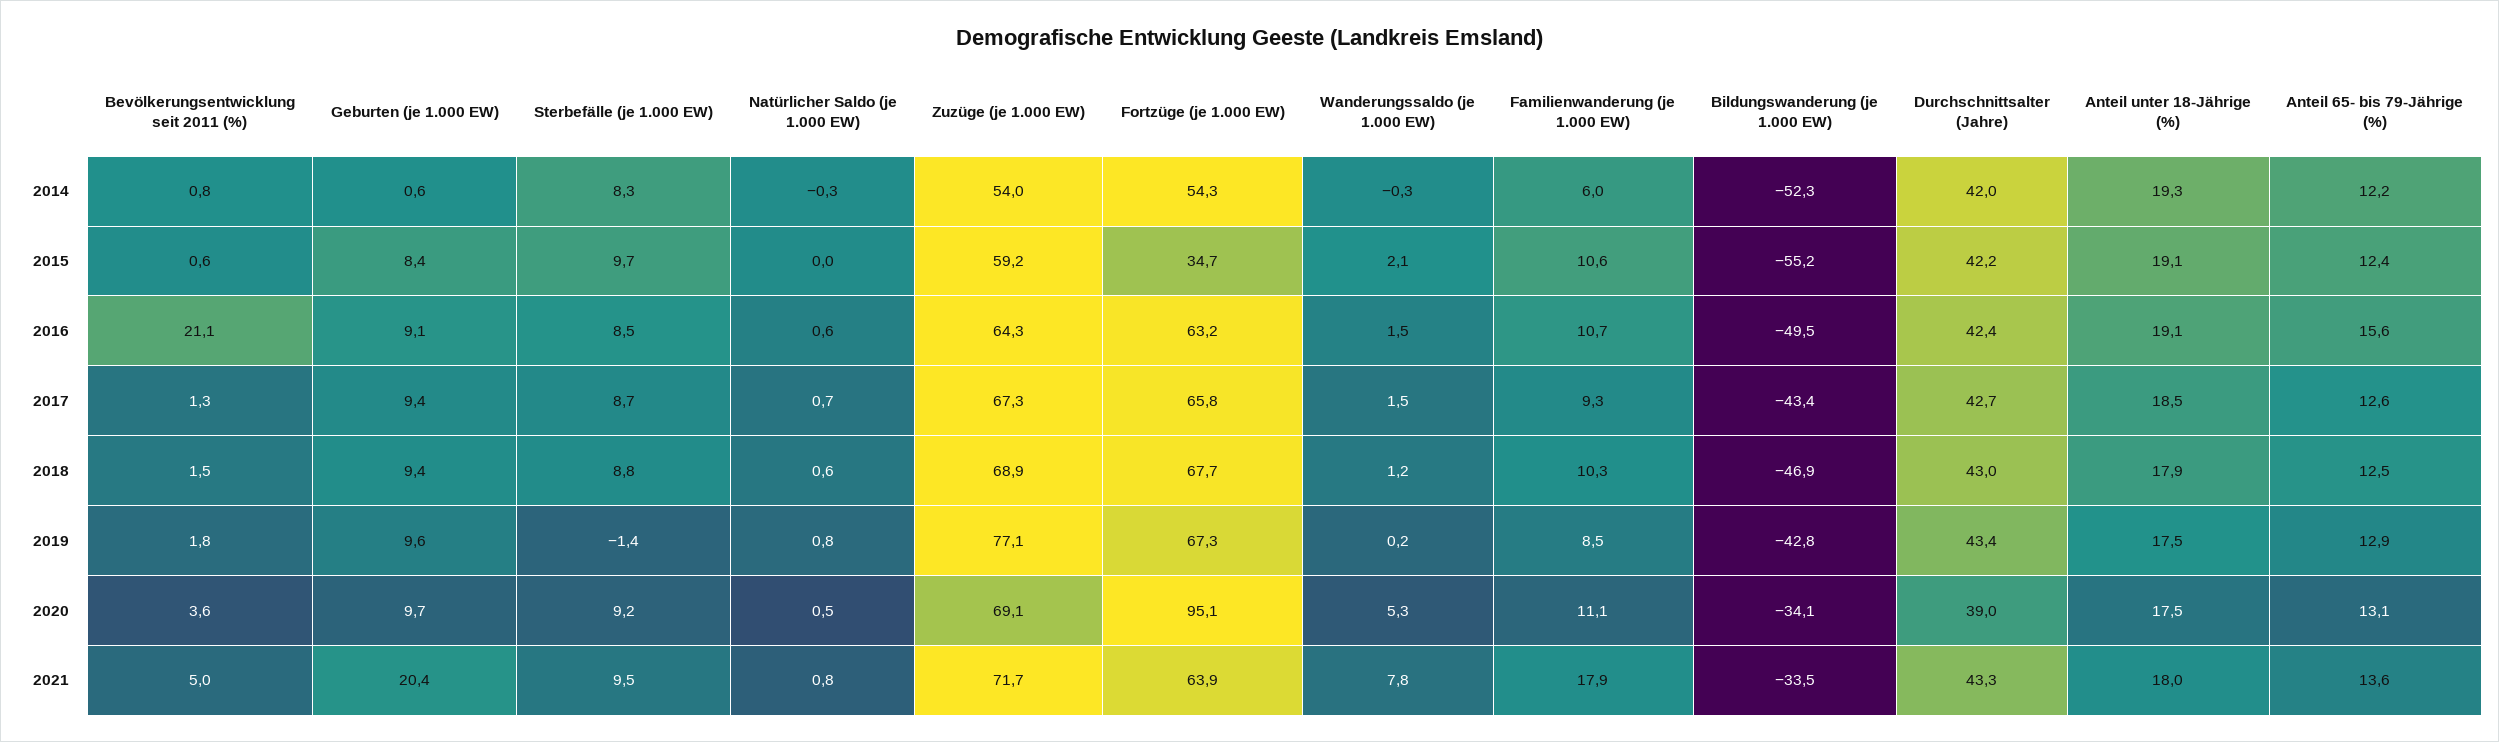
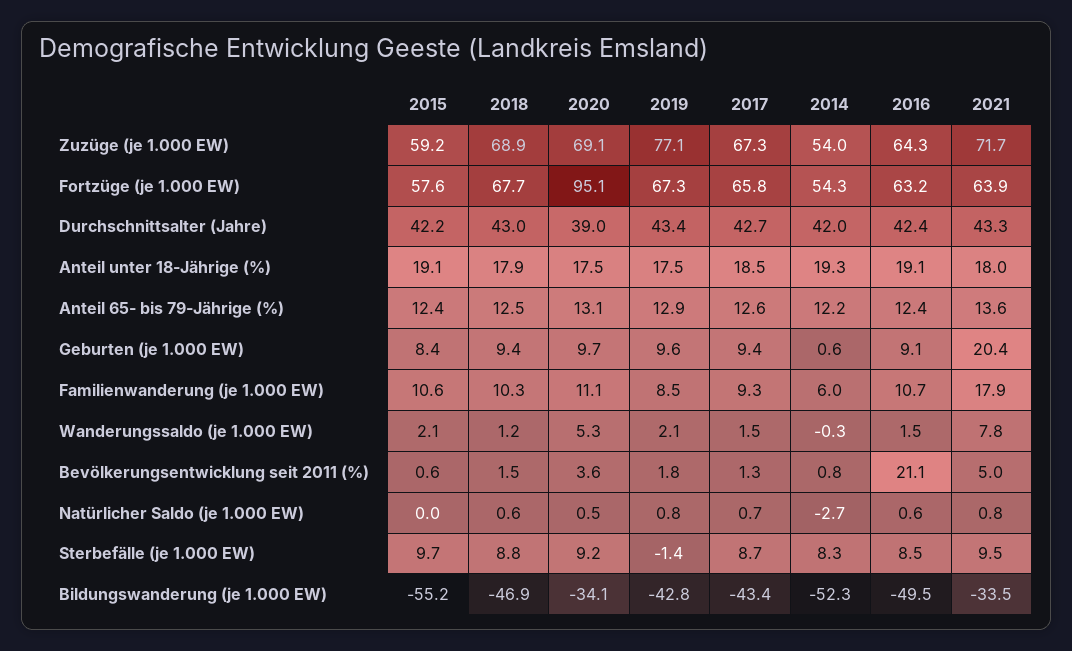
  {
    "Bevölkerungsentwicklung seit 2011 (%)": {
      "2014": 0.8,
      "2015": 0.6,
      "2016": 21.1,
      "2017": 1.3,
      "2018": 1.5,
      "2019": 1.8,
      "2020": 3.6,
      "2021": 5
    },
    "Geburten (je 1.000 EW)": {
      "2014": 0.6,
      "2015": 8.4,
      "2016": 9.1,
      "2017": 9.4,
      "2018": 9.4,
      "2019": 9.6,
      "2020": 9.7,
      "2021": 20.4
    },
    "Sterbefälle (je 1.000 EW)": {
      "2014": 8.3,
      "2015": 9.7,
      "2016": 8.5,
      "2017": 8.7,
      "2018": 8.8,
      "2019": -1.4,
      "2020": 9.2,
      "2021": 9.5
    },
    "Natürlicher Saldo (je 1.000 EW)": {
-     "2014": -0.3,
+     "2014": -2.7,
      "2015": 0,
      "2016": 0.6,
      "2017": 0.7,
      "2018": 0.6,
      "2019": 0.8,
      "2020": 0.5,
      "2021": 0.8
    },
    "Zuzüge (je 1.000 EW)": {
      "2014": 54,
      "2015": 59.2,
      "2016": 64.3,
      "2017": 67.3,
      "2018": 68.9,
      "2019": 77.1,
      "2020": 69.1,
      "2021": 71.7
    },
    "Fortzüge (je 1.000 EW)": {
      "2014": 54.3,
-     "2015": 34.7,
+     "2015": 57.6,
      "2016": 63.2,
      "2017": 65.8,
      "2018": 67.7,
      "2019": 67.3,
      "2020": 95.1,
      "2021": 63.9
    },
    "Wanderungssaldo (je 1.000 EW)": {
      "2014": -0.3,
      "2015": 2.1,
      "2016": 1.5,
      "2017": 1.5,
      "2018": 1.2,
-     "2019": 0.2,
+     "2019": 2.1,
      "2020": 5.3,
      "2021": 7.8
    },
    "Familienwanderung (je 1.000 EW)": {
      "2014": 6,
      "2015": 10.6,
      "2016": 10.7,
      "2017": 9.3,
      "2018": 10.3,
      "2019": 8.5,
      "2020": 11.1,
      "2021": 17.9
    },
    "Bildungswanderung (je 1.000 EW)": {
      "2014": -52.3,
      "2015": -55.2,
      "2016": -49.5,
      "2017": -43.4,
      "2018": -46.9,
      "2019": -42.8,
      "2020": -34.1,
      "2021": -33.5
    },
    "Durchschnittsalter (Jahre)": {
      "2014": 42,
      "2015": 42.2,
      "2016": 42.4,
      "2017": 42.7,
      "2018": 43,
      "2019": 43.4,
      "2020": 39,
      "2021": 43.3
    },
    "Anteil unter 18-Jährige (%)": {
      "2014": 19.3,
      "2015": 19.1,
      "2016": 19.1,
      "2017": 18.5,
      "2018": 17.9,
      "2019": 17.5,
      "2020": 17.5,
      "2021": 18
    },
    "Anteil 65- bis 79-Jährige (%)": {
      "2014": 12.2,
      "2015": 12.4,
-     "2016": 15.6,
+     "2016": 12.4,
      "2017": 12.6,
      "2018": 12.5,
      "2019": 12.9,
      "2020": 13.1,
      "2021": 13.6
    }
  }

